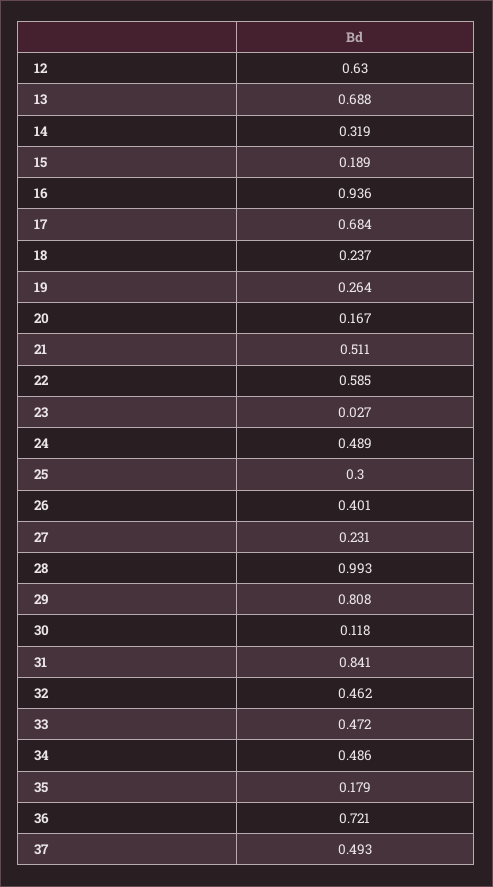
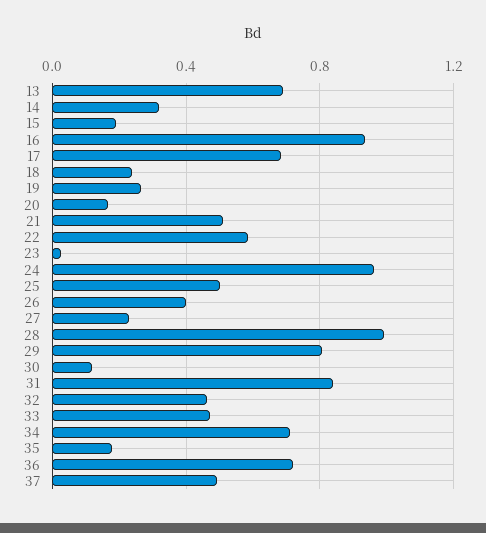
  {
-   "12": 0.63,
    "13": 0.688,
    "14": 0.319,
    "15": 0.189,
    "16": 0.936,
    "17": 0.684,
    "18": 0.237,
    "19": 0.264,
    "20": 0.167,
    "21": 0.511,
    "22": 0.585,
    "23": 0.027,
-   "24": 0.489,
+   "24": 0.95,
-   "25": 0.3,
+   "25": 0.5,
    "26": 0.401,
    "27": 0.231,
    "28": 0.993,
    "29": 0.808,
    "30": 0.118,
    "31": 0.841,
    "32": 0.462,
    "33": 0.472,
-   "34": 0.486,
+   "34": 0.7,
    "35": 0.179,
    "36": 0.721,
    "37": 0.493
  }

